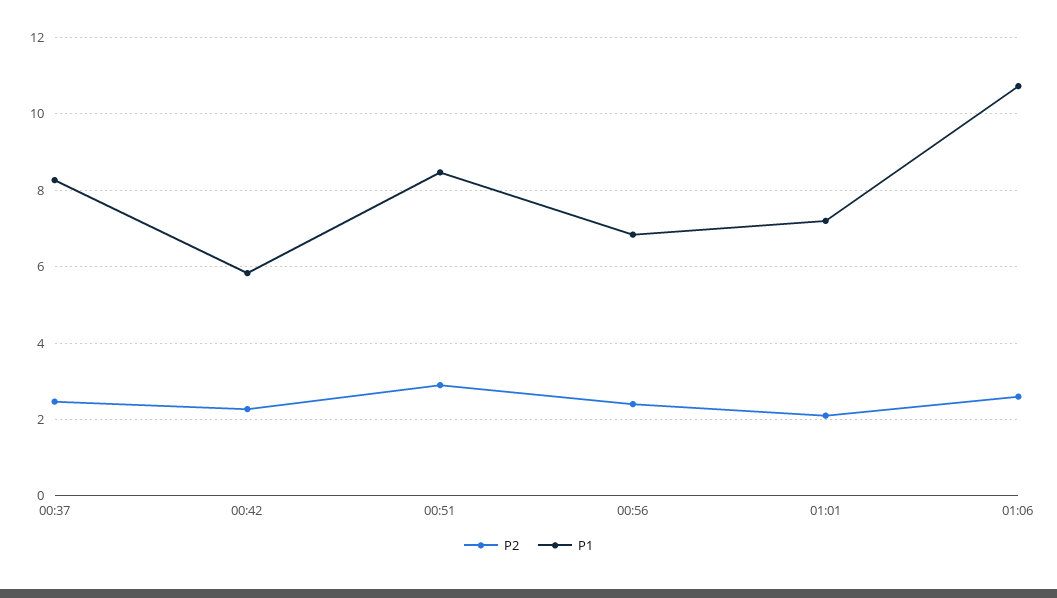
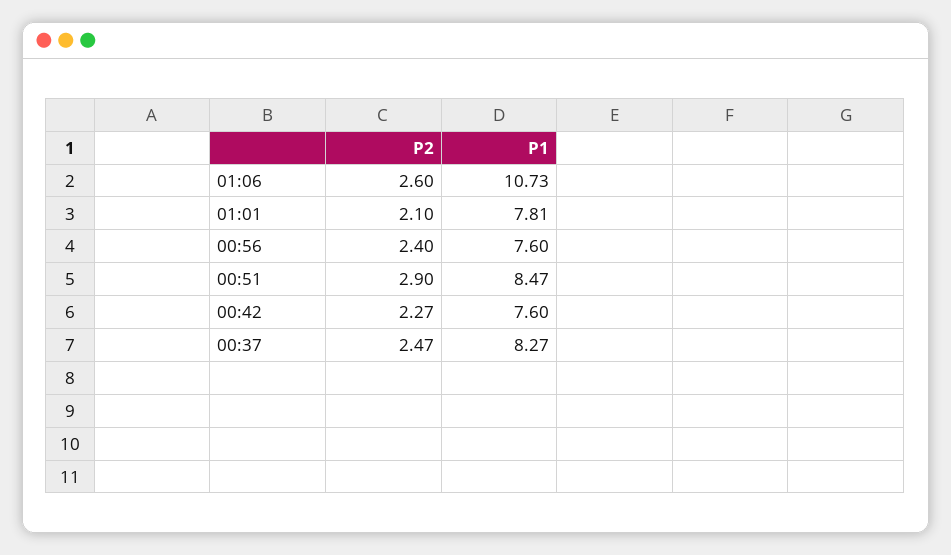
  {
    "P2": {
      "00:37": 2.47,
      "00:42": 2.27,
      "00:51": 2.9,
      "00:56": 2.4,
      "01:01": 2.1,
      "01:06": 2.6
    },
    "P1": {
      "00:37": 8.27,
-     "00:42": 5.8,
+     "00:42": 7.6,
      "00:51": 8.47,
-     "00:56": 6.8,
+     "00:56": 7.6,
-     "01:01": 7.2,
+     "01:01": 7.81,
      "01:06": 10.73
    }
  }

